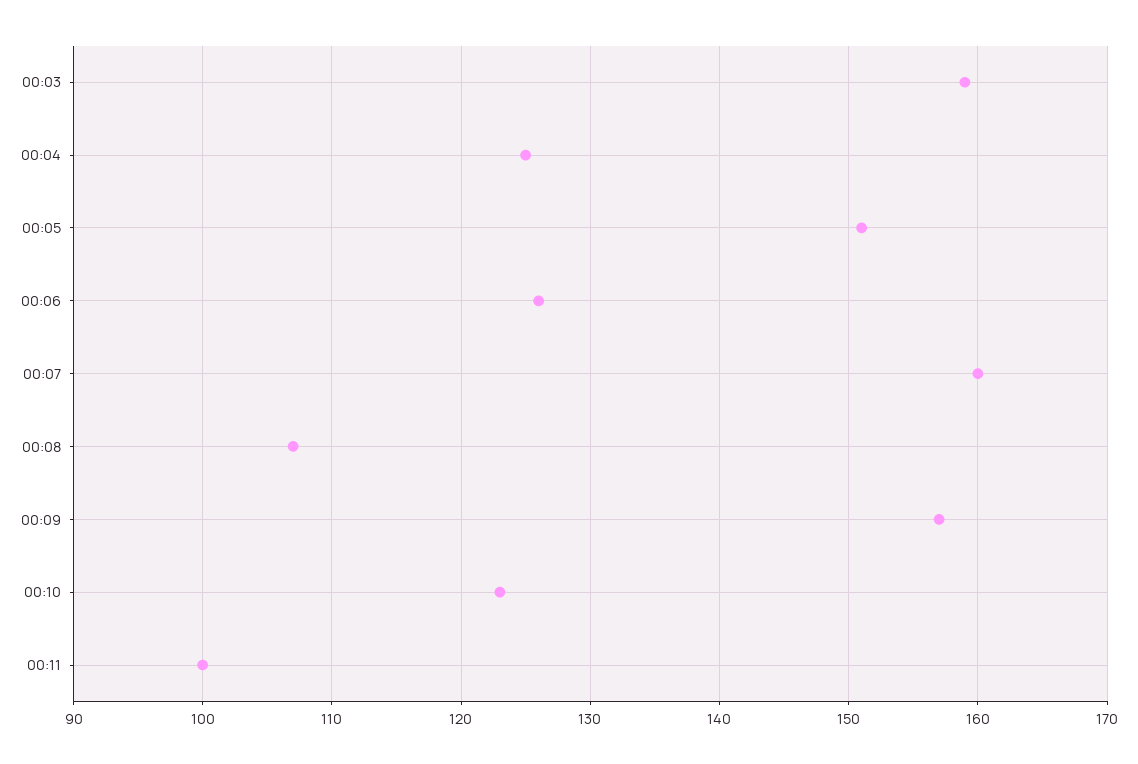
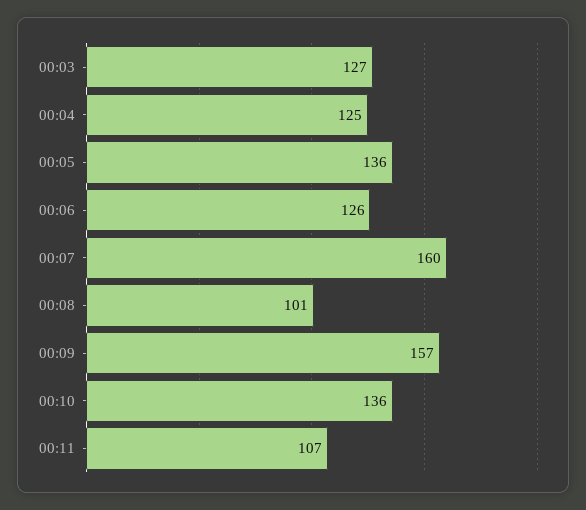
  {
-   "00:03": 159,
+   "00:03": 127,
    "00:04": 125,
-   "00:05": 151,
+   "00:05": 136,
    "00:06": 126,
    "00:07": 160,
-   "00:08": 107,
+   "00:08": 101,
    "00:09": 157,
-   "00:10": 123,
+   "00:10": 136,
-   "00:11": 100
+   "00:11": 107
  }

